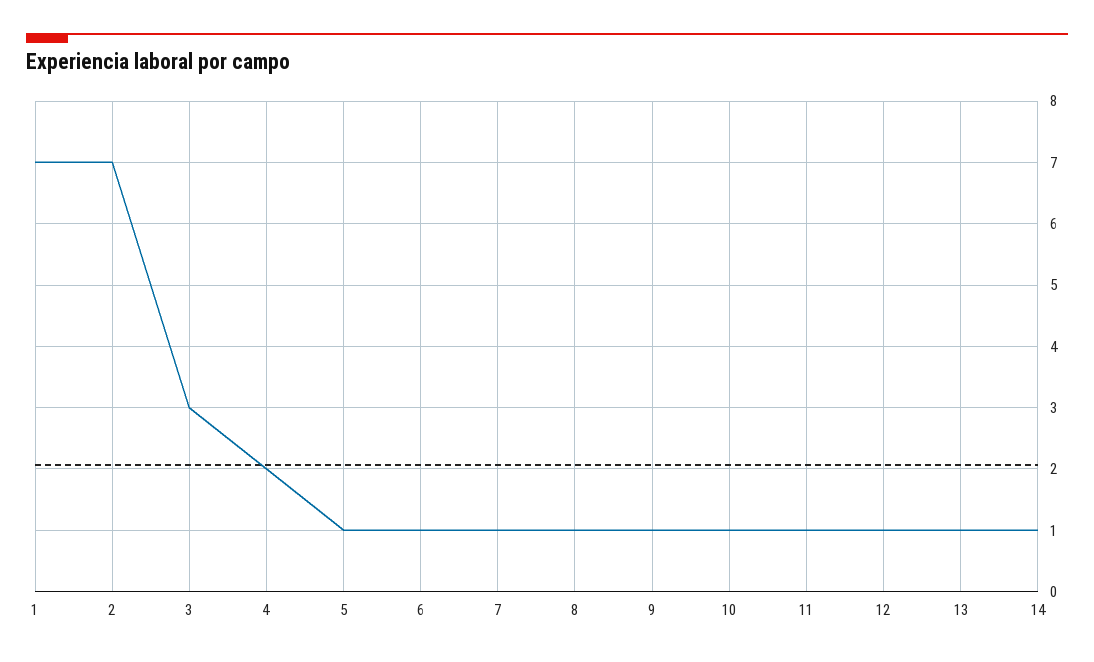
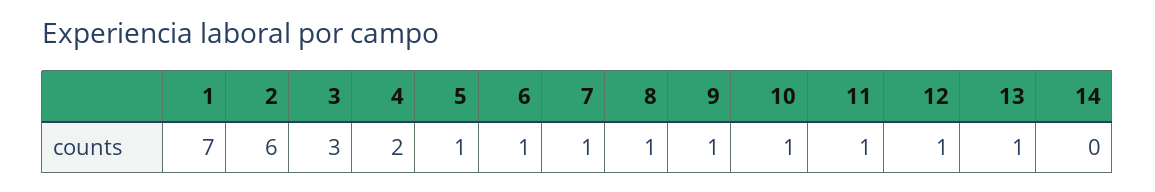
  {
    "1": 7,
-   "2": 7,
+   "2": 6,
    "3": 3,
    "4": 2,
    "5": 1,
    "6": 1,
    "7": 1,
    "8": 1,
    "9": 1,
    "10": 1,
    "11": 1,
    "12": 1,
    "13": 1,
-   "14": 1
+   "14": 0
  }

